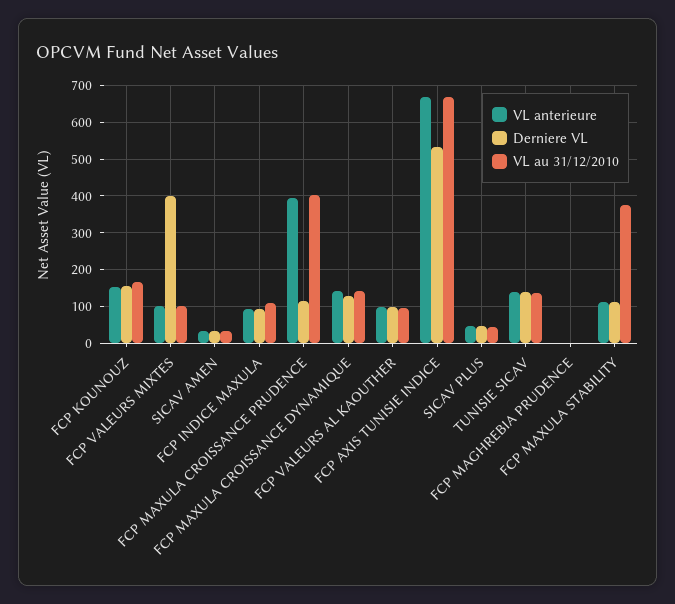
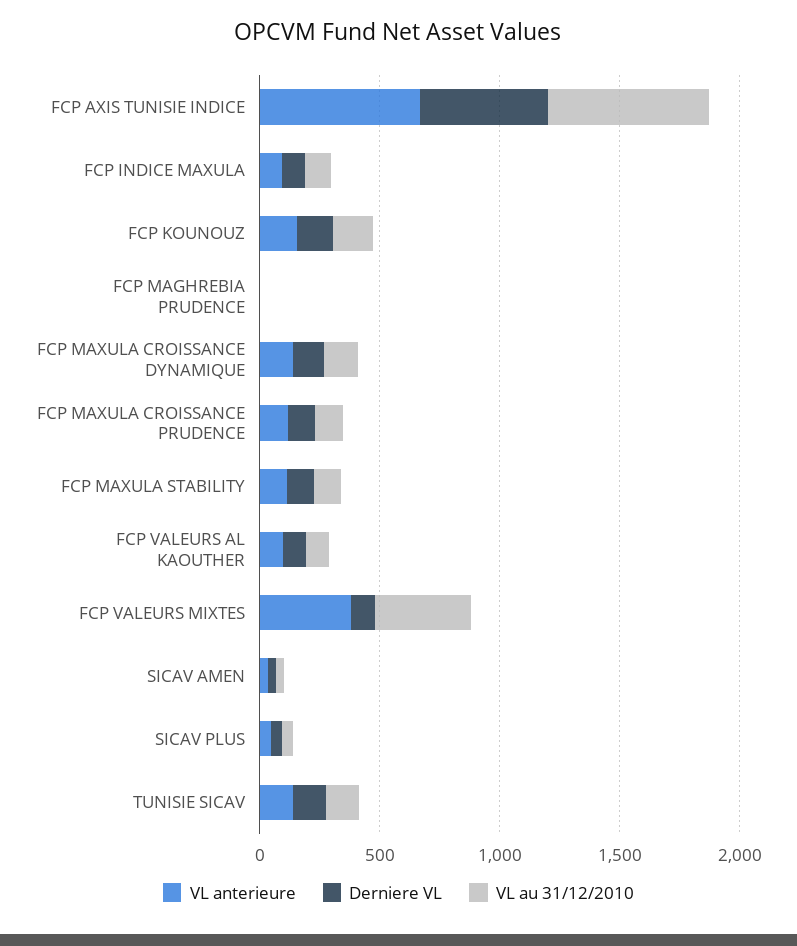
  {
    "VL anterieure": {
      "FCP KOUNOUZ": 160,
-     "FCP VALEURS MIXTES": 100,
+     "FCP VALEURS MIXTES": 400,
      "SICAV AMEN": 40,
      "FCP INDICE MAXULA": 100,
-     "FCP MAXULA CROISSANCE PRUDENCE": 400,
+     "FCP MAXULA CROISSANCE PRUDENCE": 100,
      "FCP MAXULA CROISSANCE DYNAMIQUE": 140,
      "FCP VALEURS AL KAOUTHER": 100,
      "FCP AXIS TUNISIE INDICE": 660,
      "SICAV PLUS": 40,
      "TUNISIE SICAV": 140,
      "FCP MAGHREBIA PRUDENCE": 0,
      "FCP MAXULA STABILITY": 120
    },
    "Derniere VL": {
      "FCP KOUNOUZ": 160,
-     "FCP VALEURS MIXTES": 400,
+     "FCP VALEURS MIXTES": 100,
      "SICAV AMEN": 40,
      "FCP INDICE MAXULA": 100,
      "FCP MAXULA CROISSANCE PRUDENCE": 120,
      "FCP MAXULA CROISSANCE DYNAMIQUE": 120,
      "FCP VALEURS AL KAOUTHER": 100,
      "FCP AXIS TUNISIE INDICE": 540,
      "SICAV PLUS": 40,
      "TUNISIE SICAV": 140,
      "FCP MAGHREBIA PRUDENCE": 0,
      "FCP MAXULA STABILITY": 120
    },
    "VL au 31/12/2010": {
      "FCP KOUNOUZ": 160,
-     "FCP VALEURS MIXTES": 100,
+     "FCP VALEURS MIXTES": 400,
      "SICAV AMEN": 40,
      "FCP INDICE MAXULA": 100,
-     "FCP MAXULA CROISSANCE PRUDENCE": 400,
+     "FCP MAXULA CROISSANCE PRUDENCE": 100,
      "FCP MAXULA CROISSANCE DYNAMIQUE": 140,
      "FCP VALEURS AL KAOUTHER": 100,
      "FCP AXIS TUNISIE INDICE": 660,
      "SICAV PLUS": 40,
      "TUNISIE SICAV": 140,
      "FCP MAGHREBIA PRUDENCE": 0,
-     "FCP MAXULA STABILITY": 380
+     "FCP MAXULA STABILITY": 100
    }
  }

